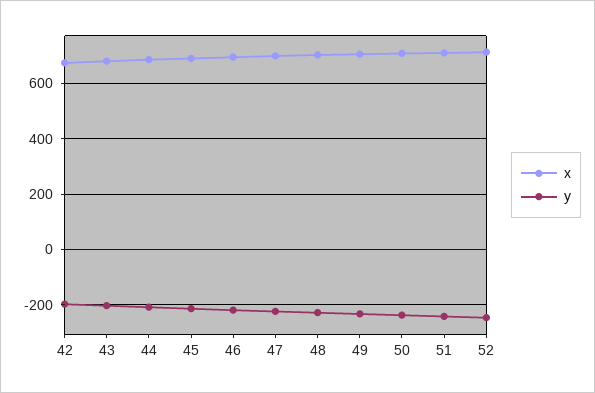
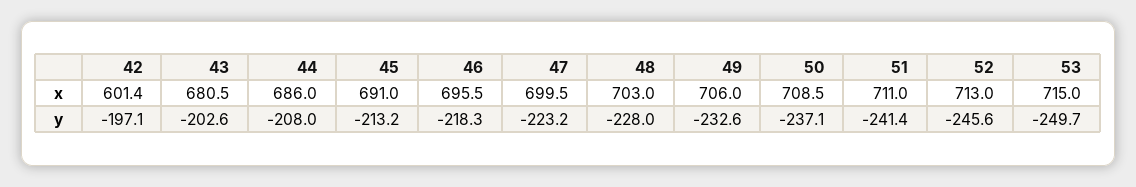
  {
    "x": {
-     "42": 675,
+     "42": 601.4,
      "43": 680.5,
      "44": 686,
      "45": 691,
      "46": 695.5,
      "47": 699.5,
      "48": 703,
      "49": 706,
      "50": 708.5,
      "51": 711,
-     "52": 713
+     "52": 713,
+     "53": 715
    },
    "y": {
      "42": -197.1,
      "43": -202.6,
      "44": -208,
      "45": -213.2,
      "46": -218.3,
      "47": -223.2,
      "48": -228,
      "49": -232.6,
      "50": -237.1,
      "51": -241.4,
-     "52": -245.6
+     "52": -245.6,
+     "53": -249.7
    }
  }

